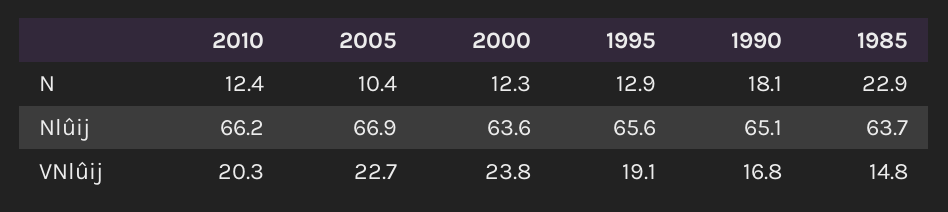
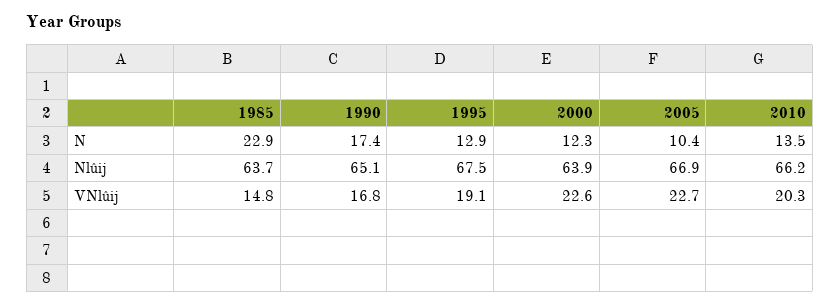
  {
    "2010": {
-     "N": 12.4,
+     "N": 13.5,
      "Nlûij": 66.2,
      "VNlûij": 20.3
    },
    "2005": {
      "N": 10.4,
      "Nlûij": 66.9,
      "VNlûij": 22.7
    },
    "2000": {
      "N": 12.3,
-     "Nlûij": 63.6,
+     "Nlûij": 63.9,
-     "VNlûij": 23.8
+     "VNlûij": 22.6
    },
    "1995": {
      "N": 12.9,
-     "Nlûij": 65.6,
+     "Nlûij": 67.5,
      "VNlûij": 19.1
    },
    "1990": {
-     "N": 18.1,
+     "N": 17.4,
      "Nlûij": 65.1,
      "VNlûij": 16.8
    },
    "1985": {
      "N": 22.9,
      "Nlûij": 63.7,
      "VNlûij": 14.8
    }
  }

